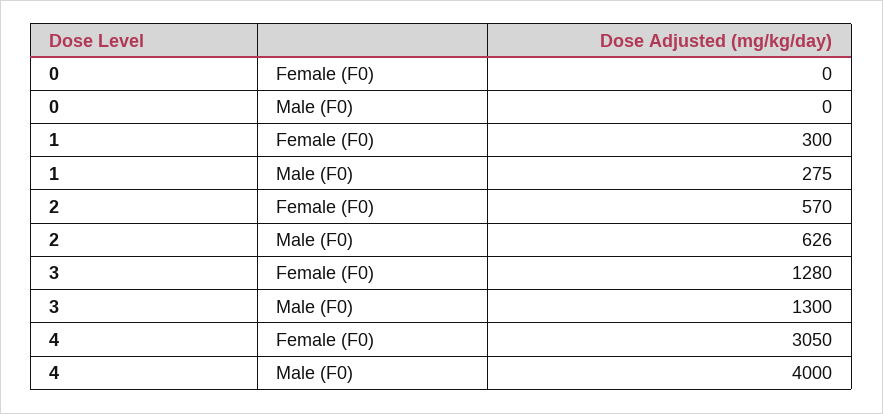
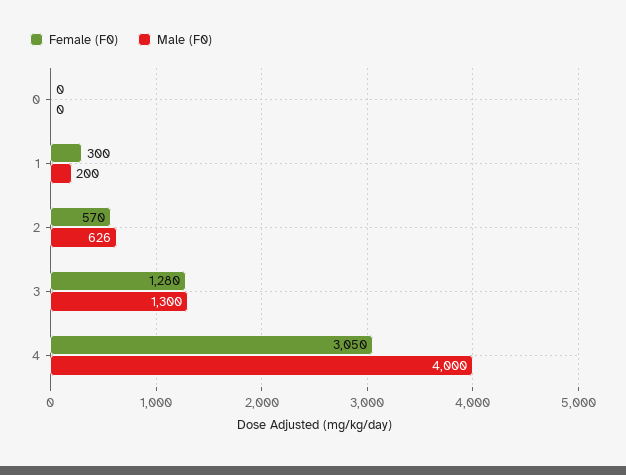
  {
    "Female (F0)": {
      "0": 0,
      "1": 300,
      "2": 570,
      "3": 1280,
      "4": 3050
    },
    "Male (F0)": {
      "0": 0,
-     "1": 275,
+     "1": 200,
      "2": 626,
      "3": 1300,
      "4": 4000
    }
  }

